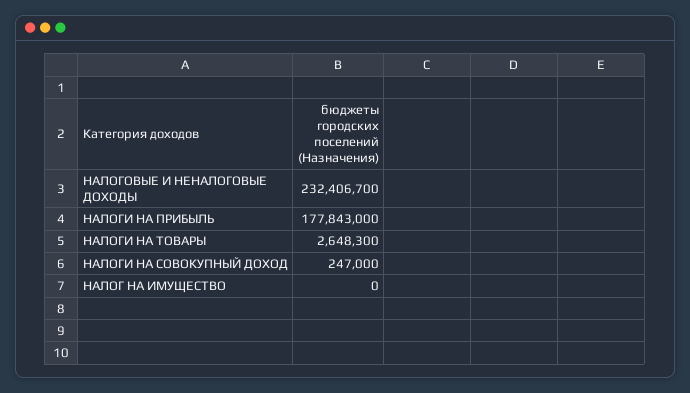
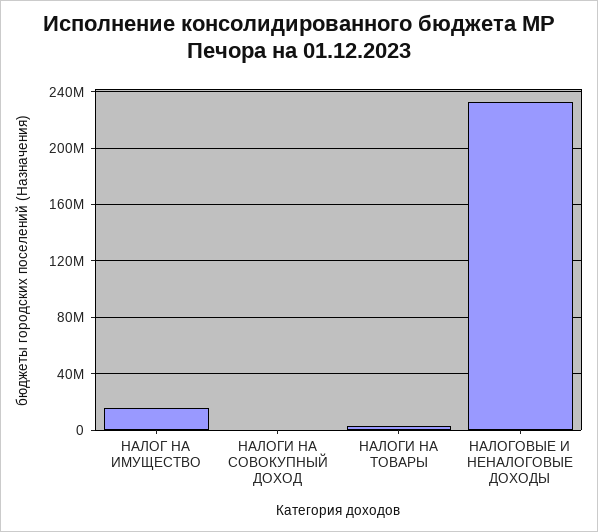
  {
    "НАЛОГОВЫЕ И НЕНАЛОГОВЫЕ ДОХОДЫ": 232406700,
-   "НАЛОГИ НА ПРИБЫЛЬ": 177843000,
    "НАЛОГИ НА ТОВАРЫ": 2648300,
    "НАЛОГИ НА СОВОКУПНЫЙ ДОХОД": 247000,
-   "НАЛОГ НА ИМУЩЕСТВО": 0
+   "НАЛОГ НА ИМУЩЕСТВО": 15000000
  }

